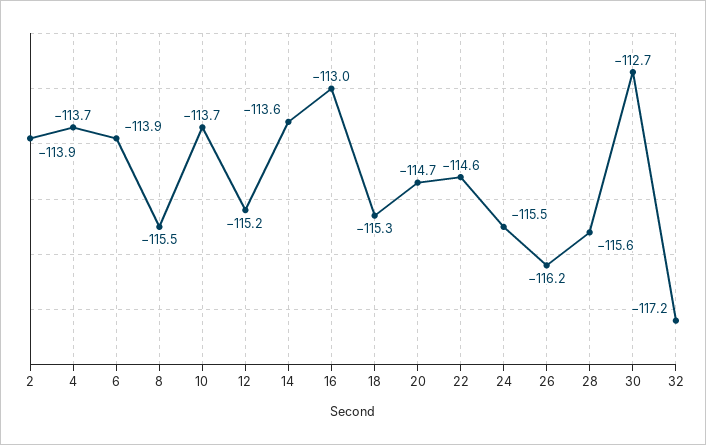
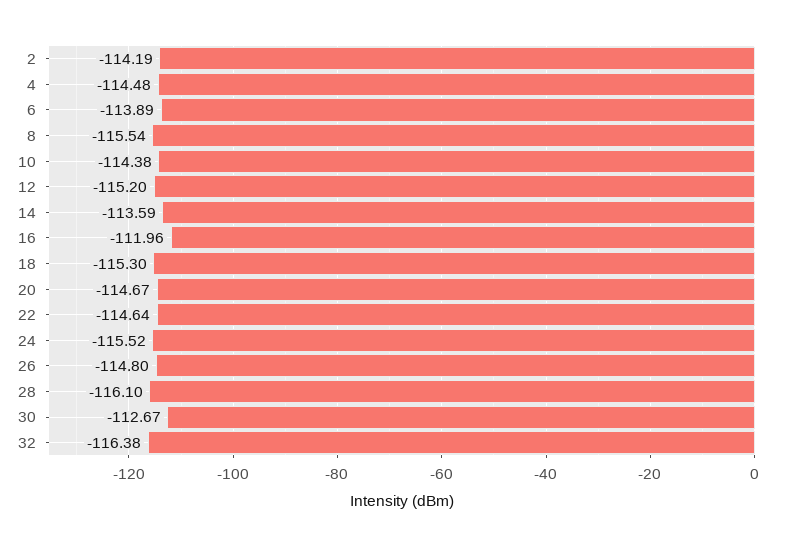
  {
-   "2": -113.9,
+   "2": -114.19,
-   "4": -113.7,
+   "4": -114.48,
    "6": -113.89,
    "8": -115.54,
-   "10": -113.7,
+   "10": -114.38,
    "12": -115.2,
    "14": -113.59,
-   "16": -113,
+   "16": -111.96,
    "18": -115.3,
    "20": -114.67,
    "22": -114.64,
    "24": -115.52,
-   "26": -116.2,
+   "26": -114.8,
-   "28": -115.6,
+   "28": -116.1,
    "30": -112.67,
-   "32": -117.2
+   "32": -116.38
  }

